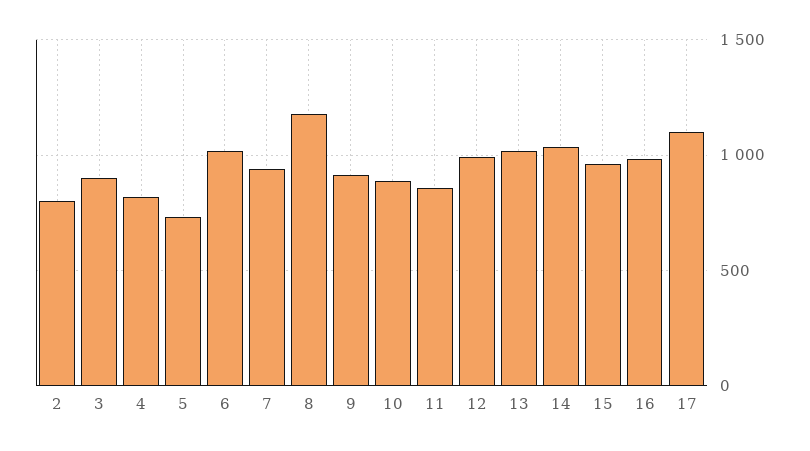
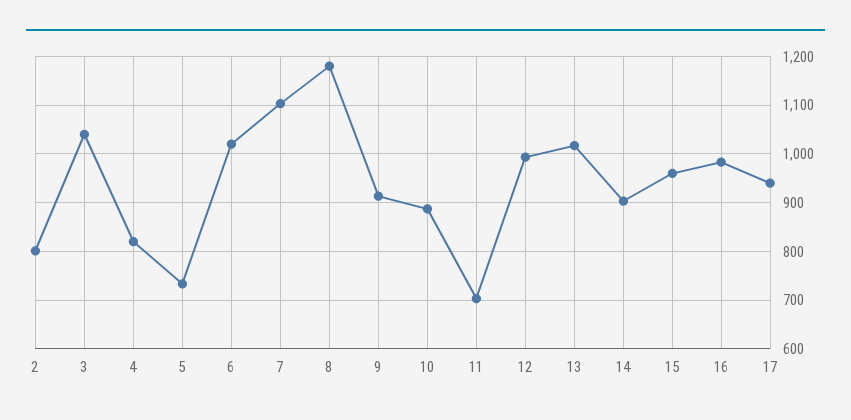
  {
    "2": 800,
-   "3": 900,
+   "3": 1040,
    "4": 820,
    "5": 740,
    "6": 1020,
-   "7": 950,
+   "7": 1100,
    "8": 1180,
    "9": 920,
    "10": 880,
-   "11": 850,
+   "11": 700,
    "12": 1000,
    "13": 1020,
-   "14": 1050,
+   "14": 900,
    "15": 960,
    "16": 980,
-   "17": 1100
+   "17": 940
  }

